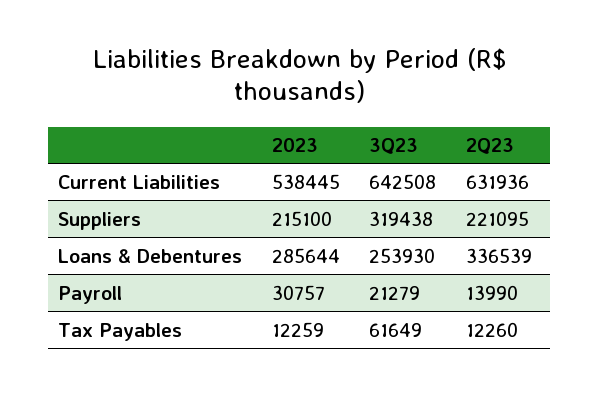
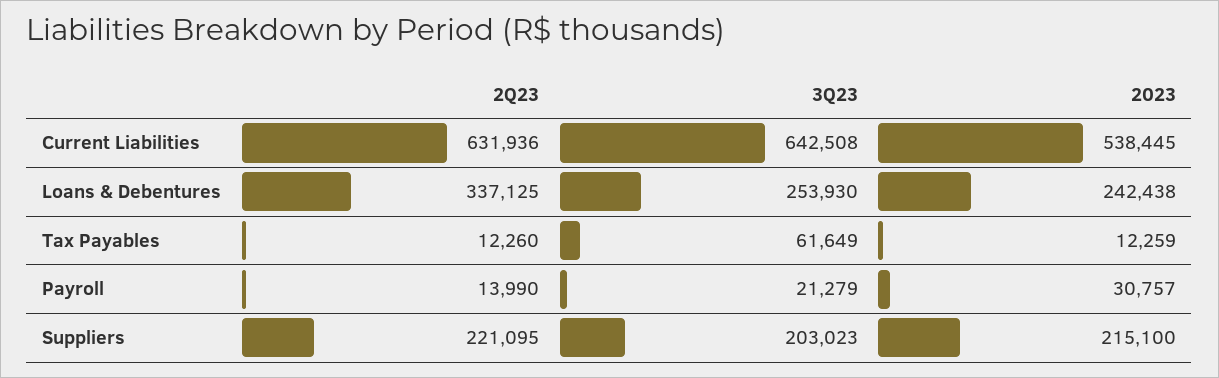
  {
    "2023": {
      "Current Liabilities": 538445,
      "Suppliers": 215100,
-     "Loans & Debentures": 285644,
+     "Loans & Debentures": 242438,
      "Payroll": 30757,
      "Tax Payables": 12259
    },
    "3Q23": {
      "Current Liabilities": 642508,
-     "Suppliers": 319438,
+     "Suppliers": 203023,
      "Loans & Debentures": 253930,
      "Payroll": 21279,
      "Tax Payables": 61649
    },
    "2Q23": {
      "Current Liabilities": 631936,
      "Suppliers": 221095,
-     "Loans & Debentures": 336539,
+     "Loans & Debentures": 337125,
      "Payroll": 13990,
      "Tax Payables": 12260
    }
  }

